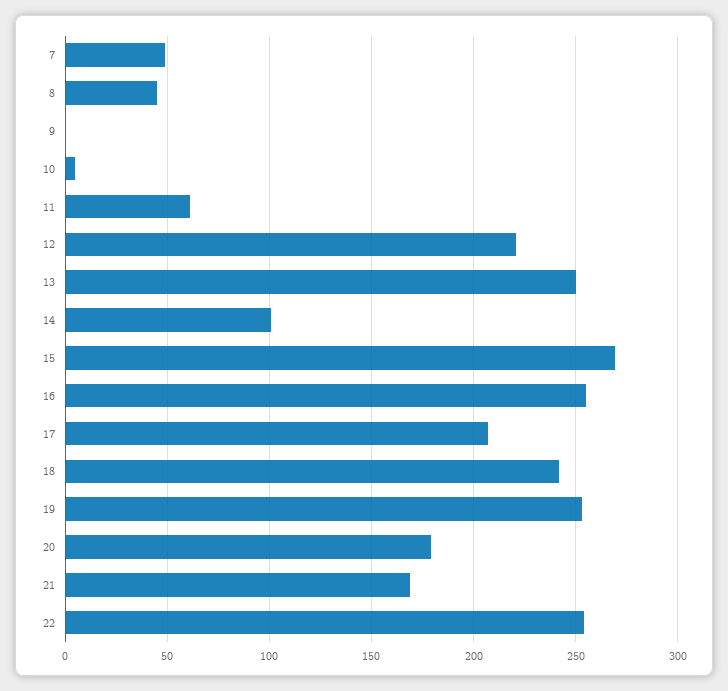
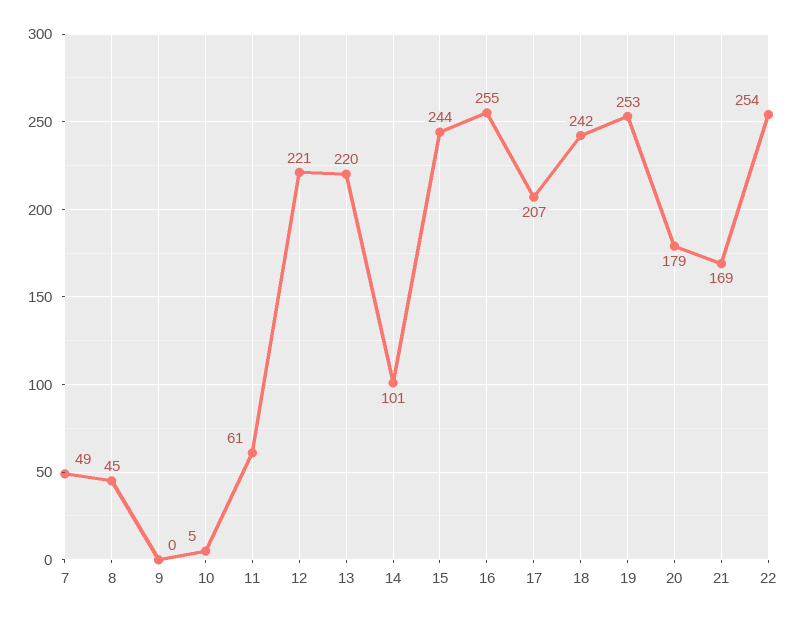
  {
    "7": 49,
    "8": 45,
    "9": 0,
    "10": 5,
    "11": 61,
    "12": 221,
-   "13": 250,
+   "13": 220,
    "14": 101,
-   "15": 270,
+   "15": 244,
    "16": 255,
    "17": 207,
    "18": 242,
    "19": 253,
    "20": 179,
    "21": 169,
    "22": 254
  }

